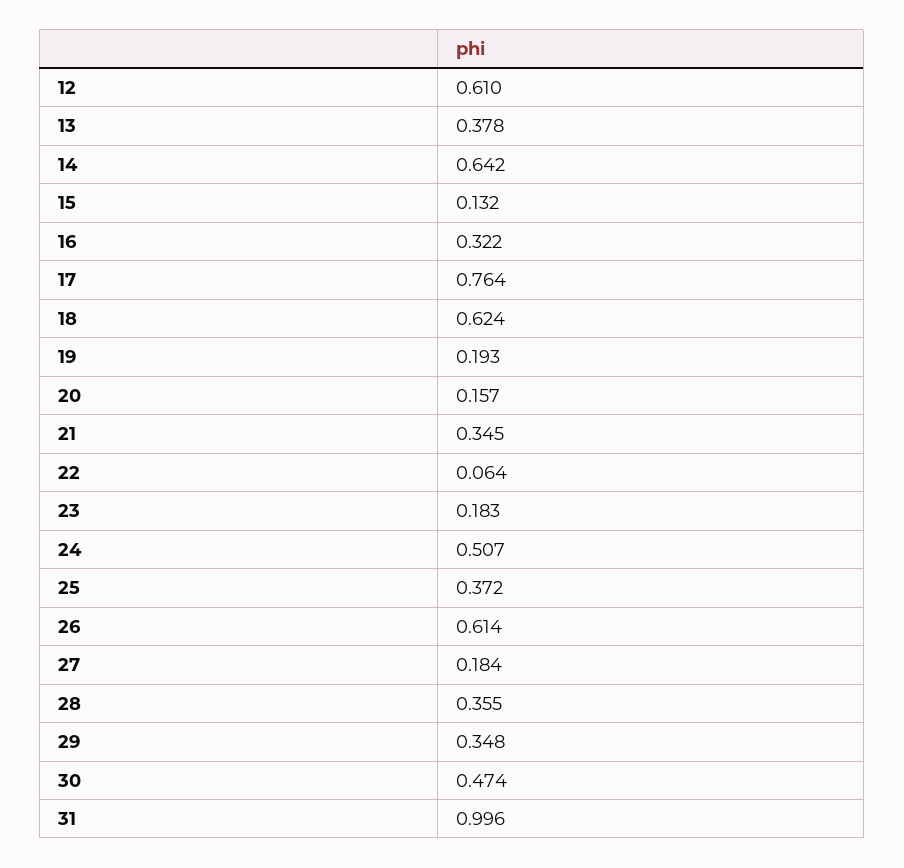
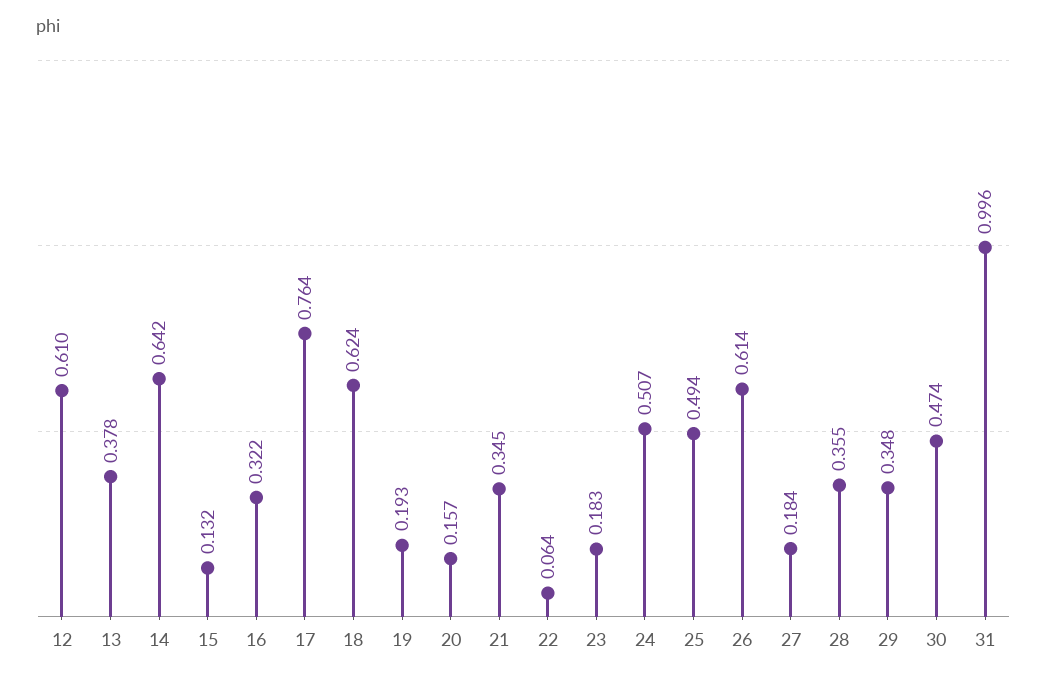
  {
    "12": 0.61,
    "13": 0.378,
    "14": 0.642,
    "15": 0.132,
    "16": 0.322,
    "17": 0.764,
    "18": 0.624,
    "19": 0.193,
    "20": 0.157,
    "21": 0.345,
    "22": 0.064,
    "23": 0.183,
    "24": 0.507,
-   "25": 0.372,
+   "25": 0.494,
    "26": 0.614,
    "27": 0.184,
    "28": 0.355,
    "29": 0.348,
    "30": 0.474,
    "31": 0.996
  }

